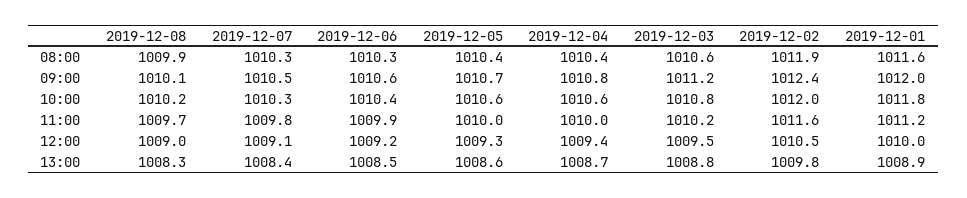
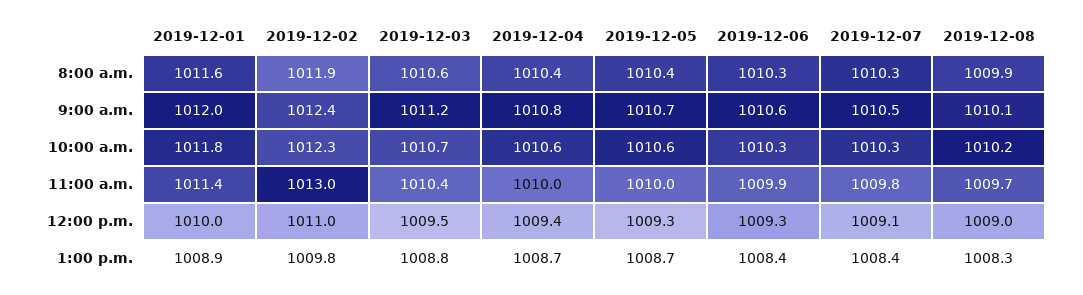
  {
    "2019-12-08": {
      "08:00": 1009.9,
      "09:00": 1010.1,
      "10:00": 1010.2,
      "11:00": 1009.7,
      "12:00": 1009,
      "13:00": 1008.3
    },
    "2019-12-07": {
      "08:00": 1010.3,
      "09:00": 1010.5,
      "10:00": 1010.3,
      "11:00": 1009.8,
      "12:00": 1009.1,
      "13:00": 1008.4
    },
    "2019-12-06": {
      "08:00": 1010.3,
      "09:00": 1010.6,
-     "10:00": 1010.4,
+     "10:00": 1010.3,
      "11:00": 1009.9,
-     "12:00": 1009.2,
+     "12:00": 1009.3,
-     "13:00": 1008.5
+     "13:00": 1008.4
    },
    "2019-12-05": {
      "08:00": 1010.4,
      "09:00": 1010.7,
      "10:00": 1010.6,
      "11:00": 1010,
      "12:00": 1009.3,
-     "13:00": 1008.6
+     "13:00": 1008.7
    },
    "2019-12-04": {
      "08:00": 1010.4,
      "09:00": 1010.8,
      "10:00": 1010.6,
      "11:00": 1010,
      "12:00": 1009.4,
      "13:00": 1008.7
    },
    "2019-12-03": {
      "08:00": 1010.6,
      "09:00": 1011.2,
-     "10:00": 1010.8,
+     "10:00": 1010.7,
-     "11:00": 1010.2,
+     "11:00": 1010.4,
      "12:00": 1009.5,
      "13:00": 1008.8
    },
    "2019-12-02": {
      "08:00": 1011.9,
      "09:00": 1012.4,
-     "10:00": 1012,
+     "10:00": 1012.3,
-     "11:00": 1011.6,
+     "11:00": 1013,
-     "12:00": 1010.5,
+     "12:00": 1011,
      "13:00": 1009.8
    },
    "2019-12-01": {
      "08:00": 1011.6,
      "09:00": 1012,
      "10:00": 1011.8,
-     "11:00": 1011.2,
+     "11:00": 1011.4,
      "12:00": 1010,
      "13:00": 1008.9
    }
  }

